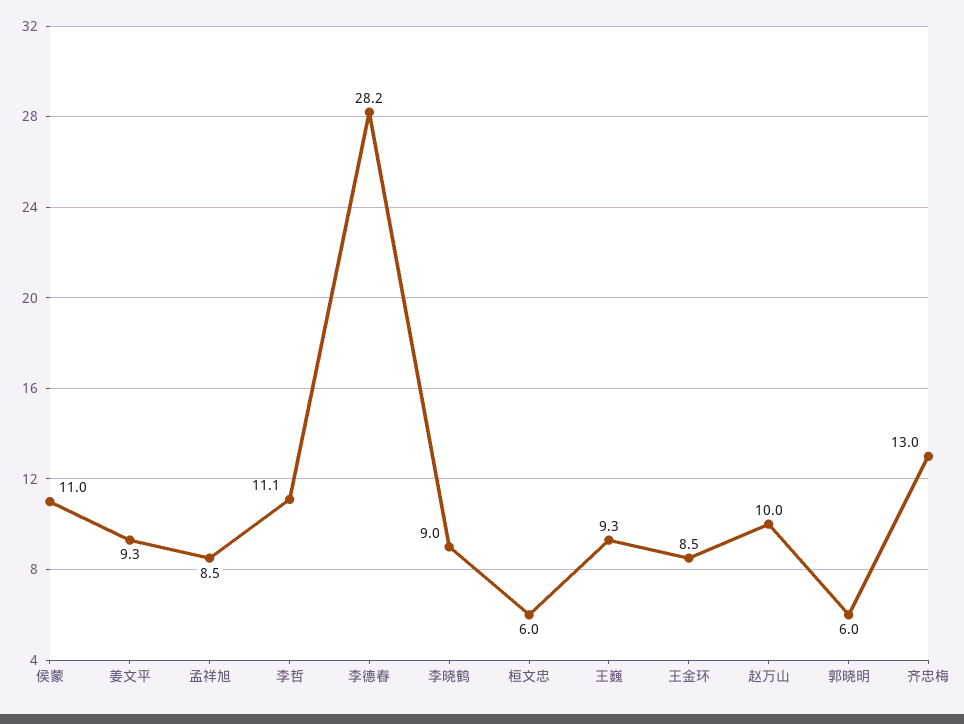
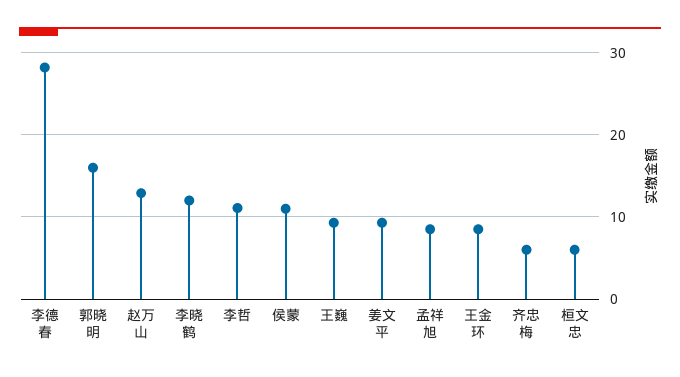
  {
    "侯蒙": 11,
    "姜文平": 9.3,
    "孟祥旭": 8.5,
    "李哲": 11.1,
    "李德春": 28.2,
-   "李晓鹤": 9,
+   "李晓鹤": 12,
    "桓文忠": 6,
    "王巍": 9.3,
    "王金环": 8.5,
-   "赵万山": 10,
+   "赵万山": 13,
-   "郭晓明": 6,
+   "郭晓明": 16,
-   "齐忠梅": 13
+   "齐忠梅": 6
  }

